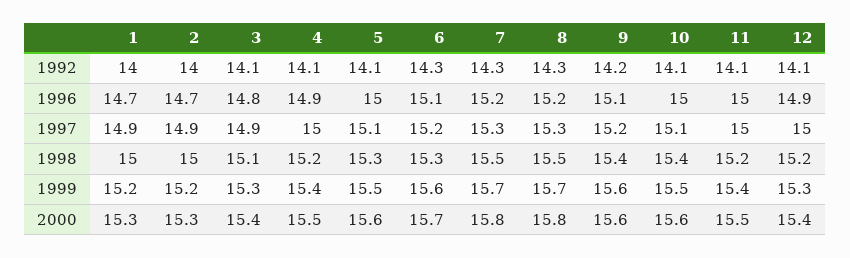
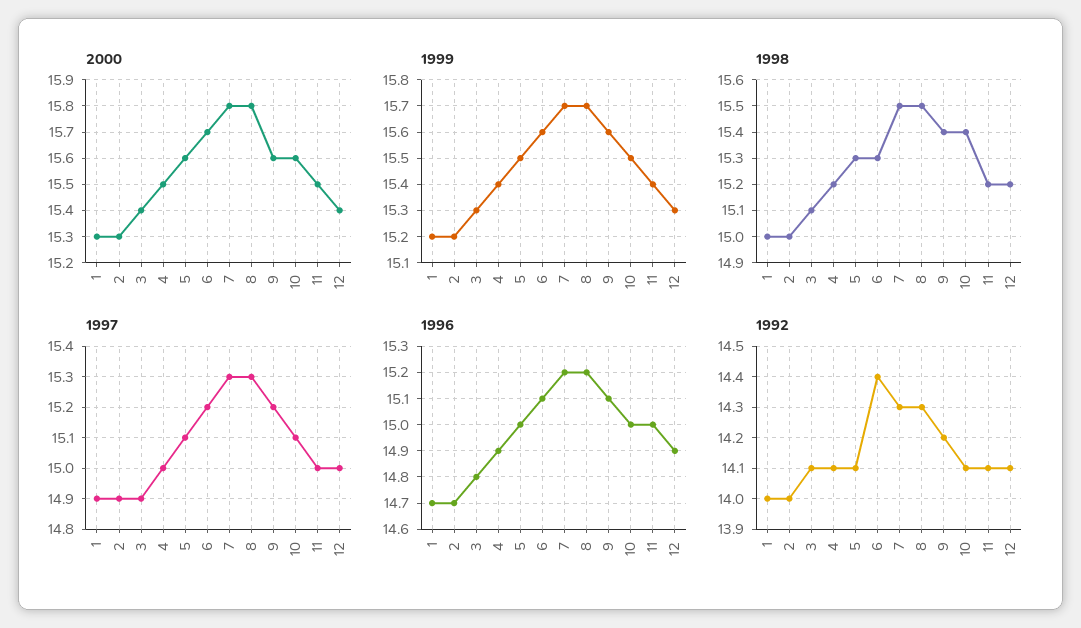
  {
    "1992": {
      "1": 14,
      "2": 14,
      "3": 14.1,
      "4": 14.1,
      "5": 14.1,
-     "6": 14.3,
+     "6": 14.4,
      "7": 14.3,
      "8": 14.3,
      "9": 14.2,
      "10": 14.1,
      "11": 14.1,
      "12": 14.1
    },
    "1996": {
      "1": 14.7,
      "2": 14.7,
      "3": 14.8,
      "4": 14.9,
      "5": 15,
      "6": 15.1,
      "7": 15.2,
      "8": 15.2,
      "9": 15.1,
      "10": 15,
      "11": 15,
      "12": 14.9
    },
    "1997": {
      "1": 14.9,
      "2": 14.9,
      "3": 14.9,
      "4": 15,
      "5": 15.1,
      "6": 15.2,
      "7": 15.3,
      "8": 15.3,
      "9": 15.2,
      "10": 15.1,
      "11": 15,
      "12": 15
    },
    "1998": {
      "1": 15,
      "2": 15,
      "3": 15.1,
      "4": 15.2,
      "5": 15.3,
      "6": 15.3,
      "7": 15.5,
      "8": 15.5,
      "9": 15.4,
      "10": 15.4,
      "11": 15.2,
      "12": 15.2
    },
    "1999": {
      "1": 15.2,
      "2": 15.2,
      "3": 15.3,
      "4": 15.4,
      "5": 15.5,
      "6": 15.6,
      "7": 15.7,
      "8": 15.7,
      "9": 15.6,
      "10": 15.5,
      "11": 15.4,
      "12": 15.3
    },
    "2000": {
      "1": 15.3,
      "2": 15.3,
      "3": 15.4,
      "4": 15.5,
      "5": 15.6,
      "6": 15.7,
      "7": 15.8,
      "8": 15.8,
      "9": 15.6,
      "10": 15.6,
      "11": 15.5,
      "12": 15.4
    }
  }

